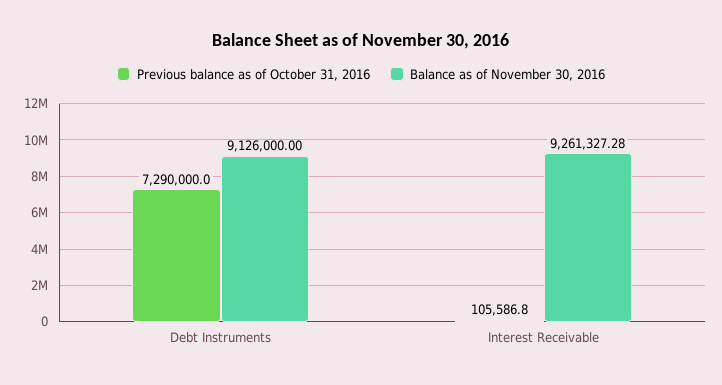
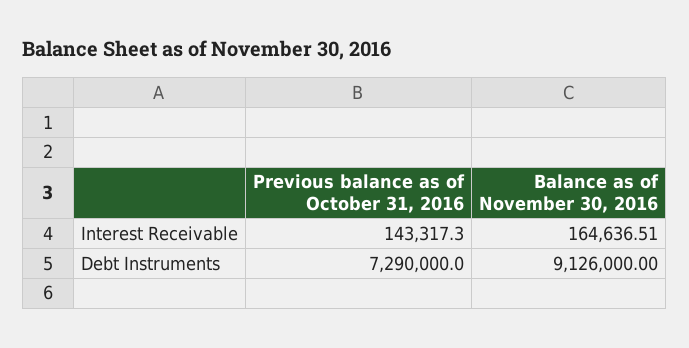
  {
    "Previous balance as of October 31, 2016": {
      "Debt Instruments": 7290000,
-     "Interest Receivable": 105586.8
+     "Interest Receivable": 143317.3
    },
    "Balance as of November 30, 2016": {
      "Debt Instruments": 9126000,
-     "Interest Receivable": 9261327.28
+     "Interest Receivable": 164636.51
    }
  }

